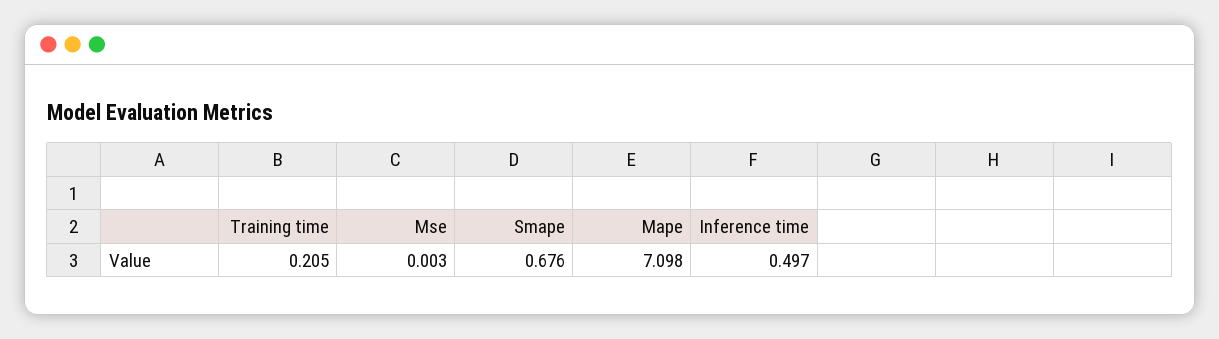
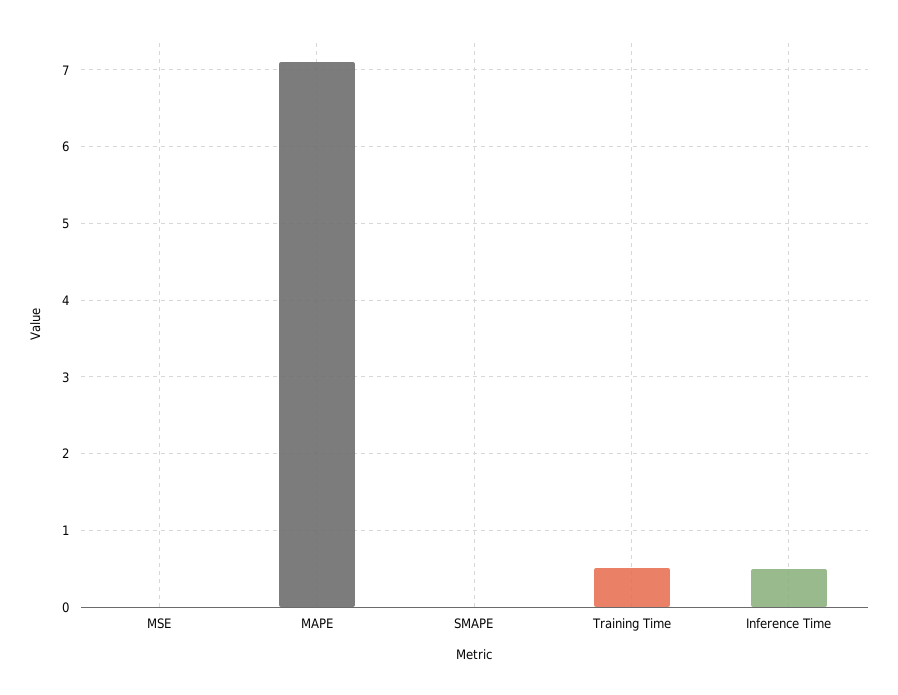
  {
-   "Training time": 0.205,
+   "Training time": 0.5,
    "Mse": 0.003,
-   "Smape": 0.676,
+   "Smape": 0,
    "Mape": 7.098,
    "Inference time": 0.497
  }

